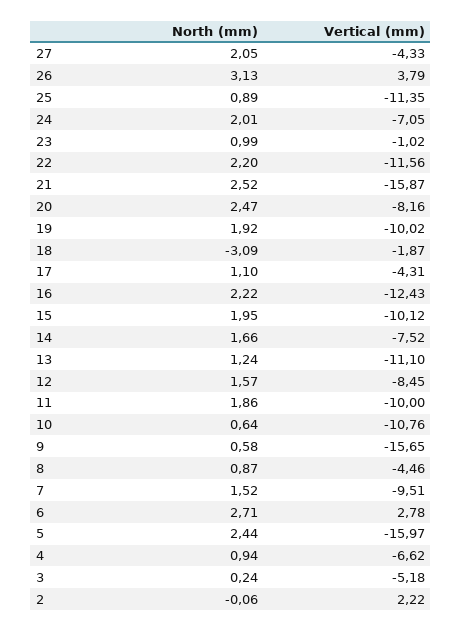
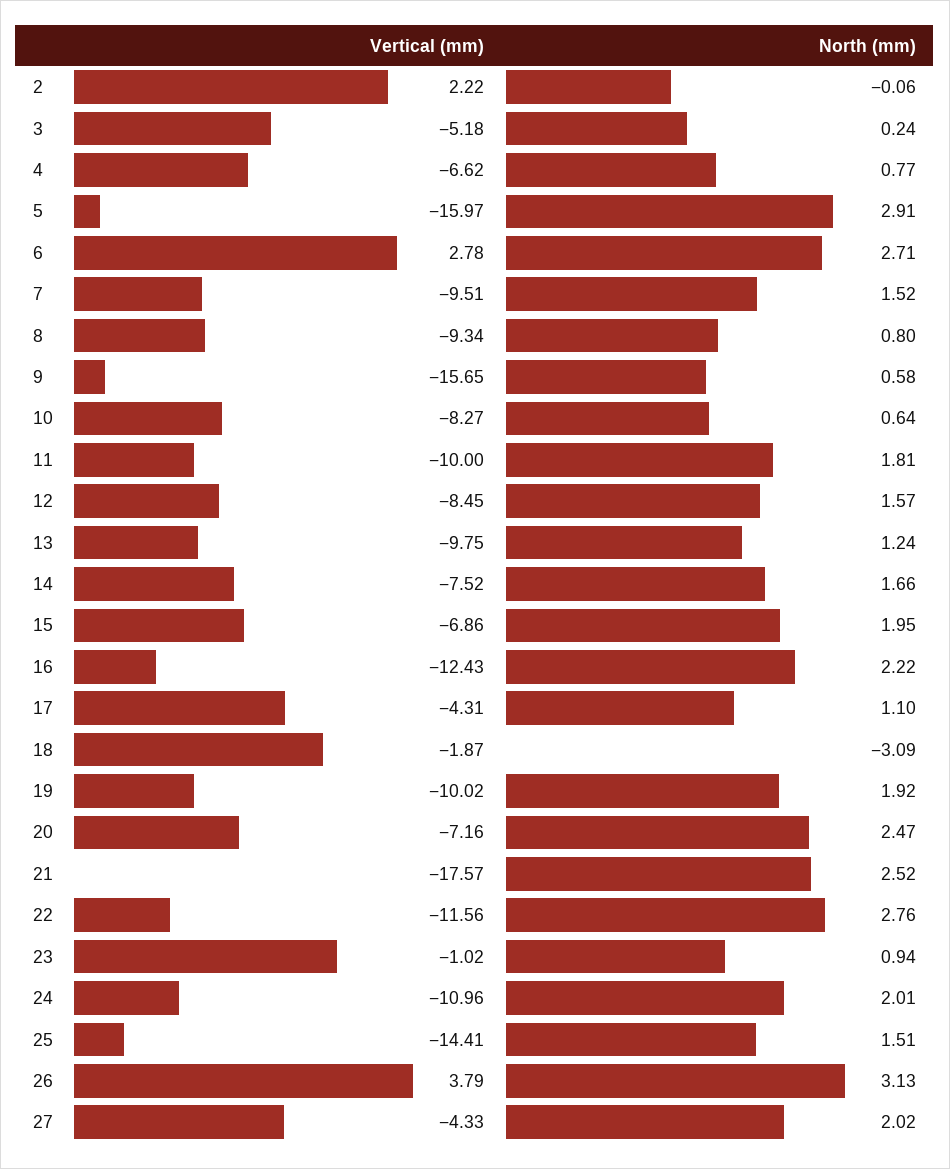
  {
    "North (mm)": {
-     "27": 2.05,
+     "27": 2.02,
      "26": 3.13,
-     "25": 0.89,
+     "25": 1.51,
      "24": 2.01,
-     "23": 0.99,
+     "23": 0.94,
-     "22": 2.2,
+     "22": 2.76,
      "21": 2.52,
      "20": 2.47,
      "19": 1.92,
      "18": -3.09,
      "17": 1.1,
      "16": 2.22,
      "15": 1.95,
      "14": 1.66,
      "13": 1.24,
      "12": 1.57,
-     "11": 1.86,
+     "11": 1.81,
      "10": 0.64,
      "9": 0.58,
-     "8": 0.87,
+     "8": 0.8,
      "7": 1.52,
      "6": 2.71,
-     "5": 2.44,
+     "5": 2.91,
-     "4": 0.94,
+     "4": 0.77,
      "3": 0.24,
      "2": -0.06
    },
    "Vertical (mm)": {
      "27": -4.33,
      "26": 3.79,
-     "25": -11.35,
+     "25": -14.41,
-     "24": -7.05,
+     "24": -10.96,
      "23": -1.02,
      "22": -11.56,
-     "21": -15.87,
+     "21": -17.57,
-     "20": -8.16,
+     "20": -7.16,
      "19": -10.02,
      "18": -1.87,
      "17": -4.31,
      "16": -12.43,
-     "15": -10.12,
+     "15": -6.86,
      "14": -7.52,
-     "13": -11.1,
+     "13": -9.75,
      "12": -8.45,
      "11": -10,
-     "10": -10.76,
+     "10": -8.27,
      "9": -15.65,
-     "8": -4.46,
+     "8": -9.34,
      "7": -9.51,
      "6": 2.78,
      "5": -15.97,
      "4": -6.62,
      "3": -5.18,
      "2": 2.22
    }
  }

